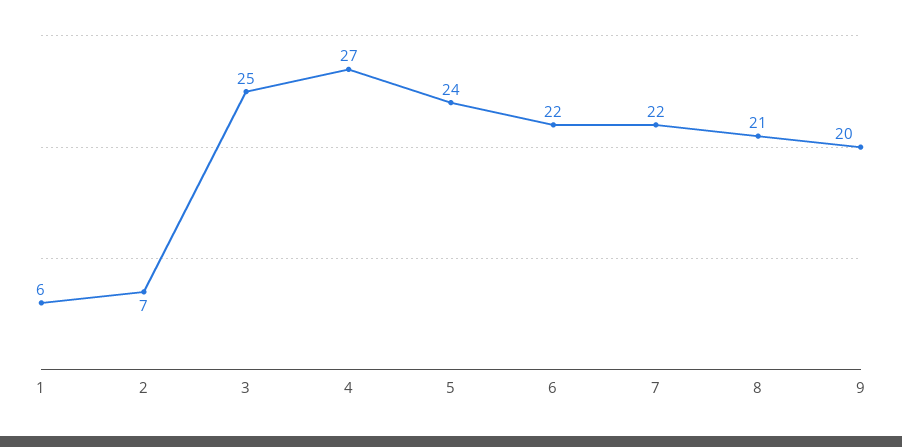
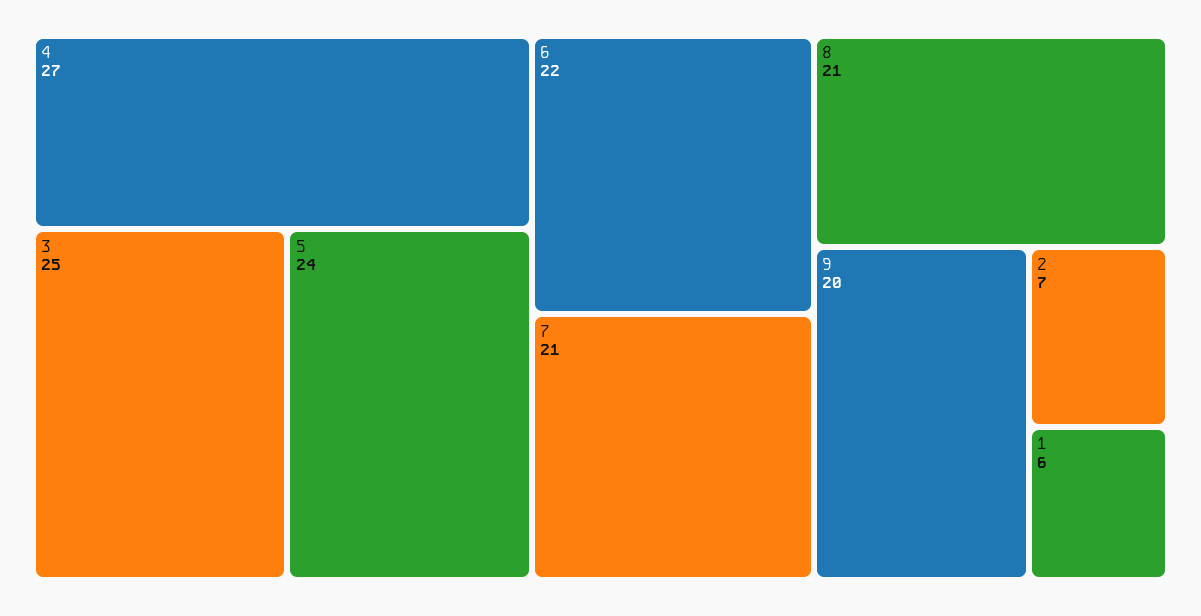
  {
    "1": 6,
    "2": 7,
    "3": 25,
    "4": 27,
    "5": 24,
    "6": 22,
-   "7": 22,
+   "7": 21,
    "8": 21,
    "9": 20
  }

